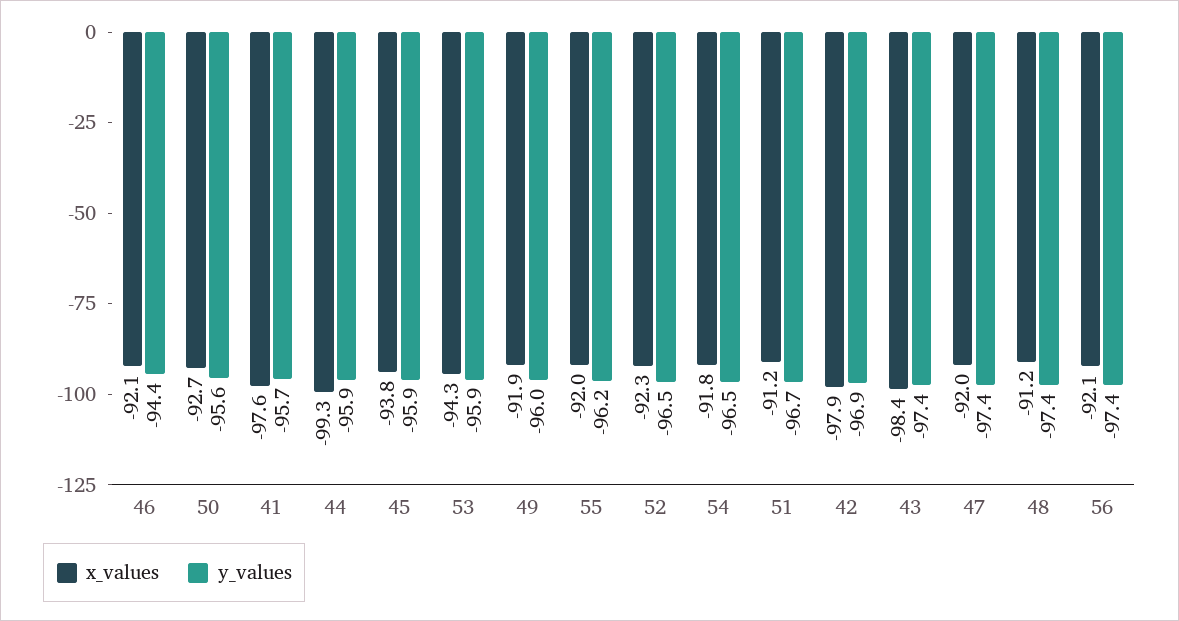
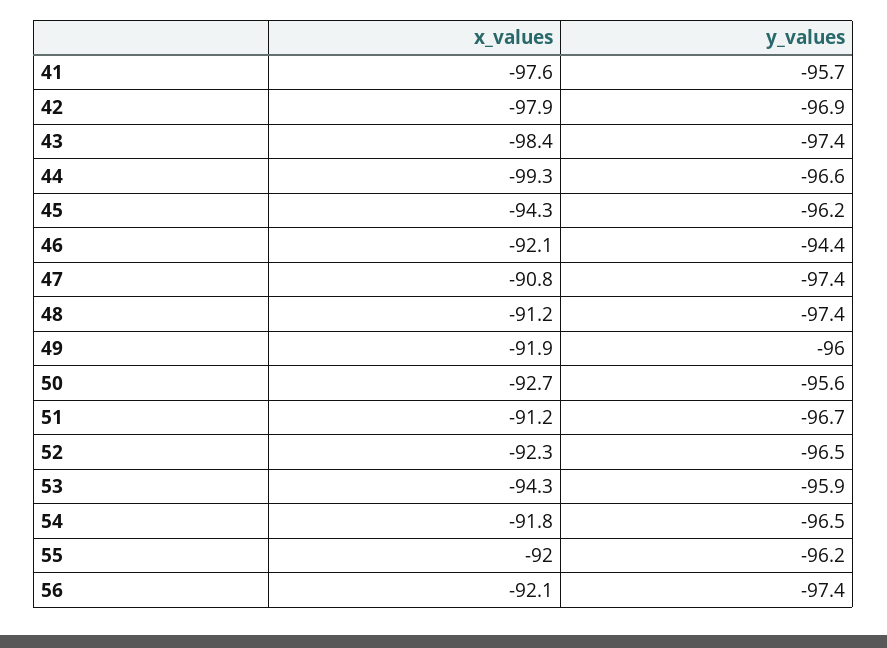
  {
    "x_values": {
      "46": -92.1,
      "50": -92.7,
      "41": -97.6,
      "44": -99.3,
-     "45": -93.8,
+     "45": -94.3,
      "53": -94.3,
      "49": -91.9,
      "55": -92,
      "52": -92.3,
      "54": -91.8,
      "51": -91.2,
      "42": -97.9,
      "43": -98.4,
-     "47": -92,
+     "47": -90.8,
      "48": -91.2,
      "56": -92.1
    },
    "y_values": {
      "46": -94.4,
      "50": -95.6,
      "41": -95.7,
-     "44": -95.9,
+     "44": -96.6,
-     "45": -95.9,
+     "45": -96.2,
      "53": -95.9,
      "49": -96,
      "55": -96.2,
      "52": -96.5,
      "54": -96.5,
      "51": -96.7,
      "42": -96.9,
      "43": -97.4,
      "47": -97.4,
      "48": -97.4,
      "56": -97.4
    }
  }

